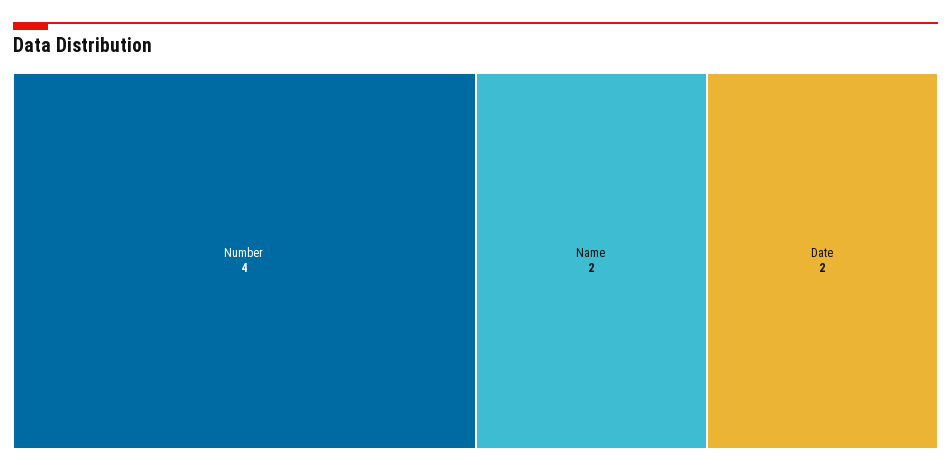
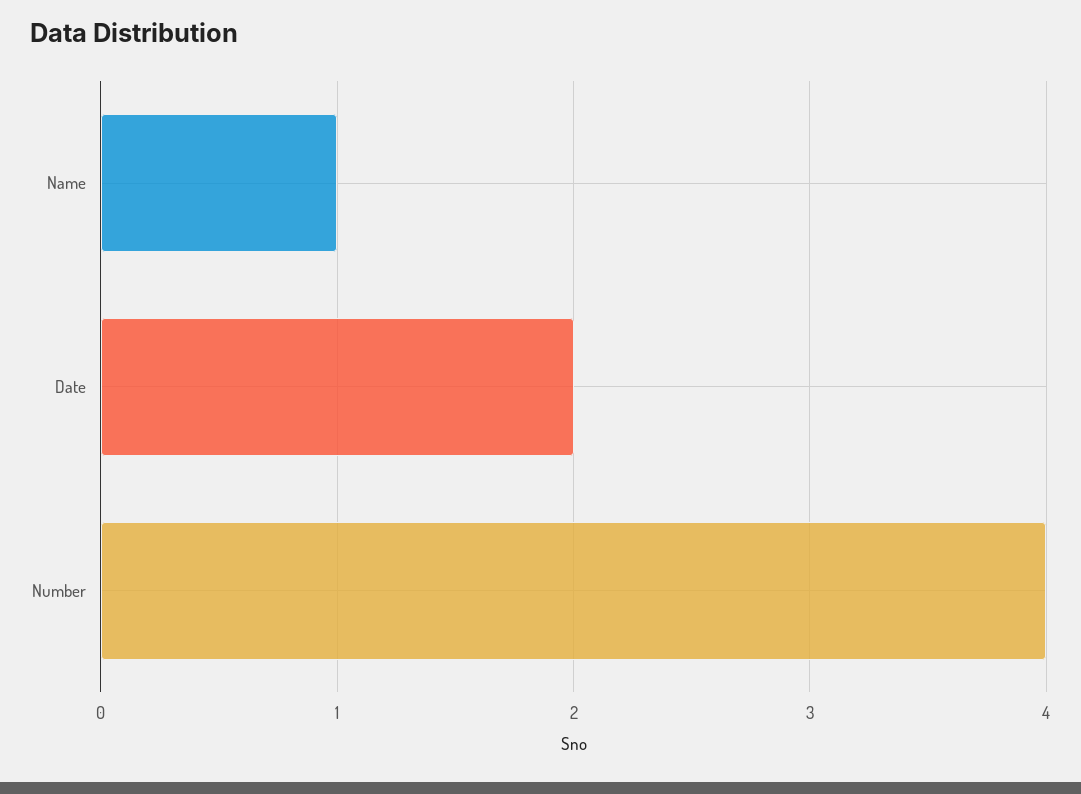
  {
    "Number": 4,
-   "Name": 2,
+   "Name": 1,
    "Date": 2
  }

